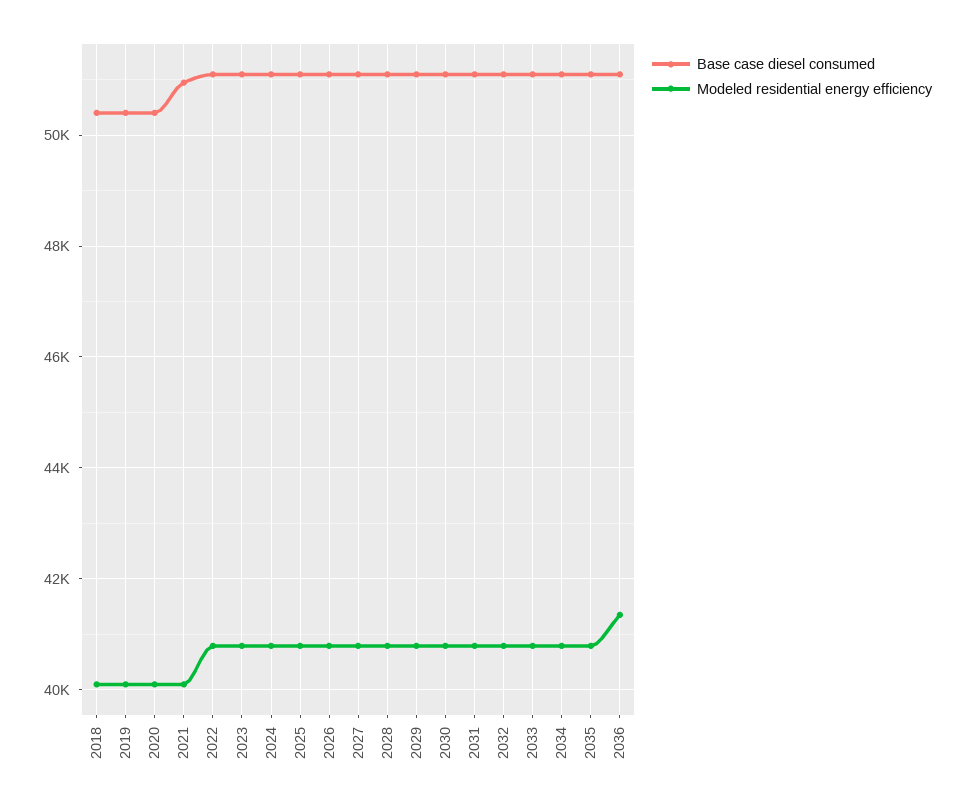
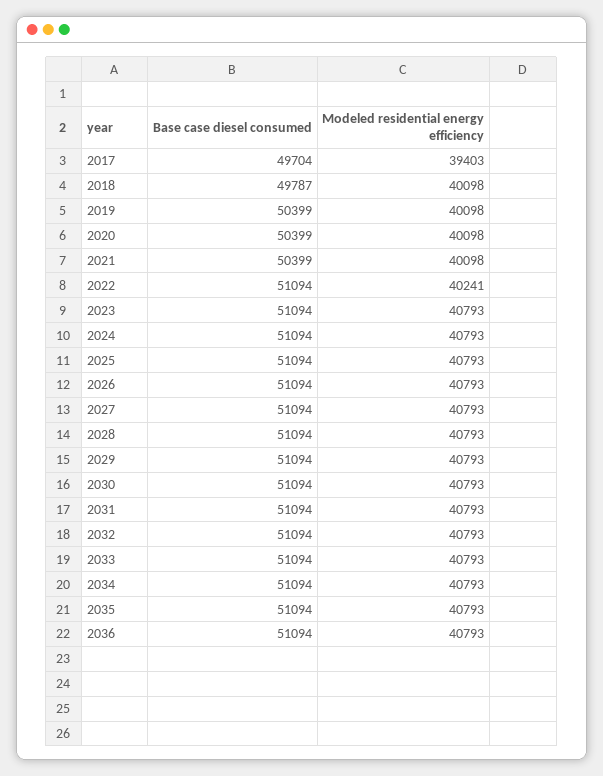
  {
    "Base case diesel consumed": {
-     "2018": 50400,
+     "2018": 49787,
      "2019": 50399,
      "2020": 50399,
-     "2021": 51000,
+     "2021": 50399,
      "2022": 51094,
      "2023": 51094,
      "2024": 51094,
      "2025": 51094,
      "2026": 51094,
      "2027": 51094,
      "2028": 51094,
      "2029": 51094,
      "2030": 51094,
      "2031": 51094,
      "2032": 51094,
      "2033": 51094,
      "2034": 51094,
      "2035": 51094,
-     "2036": 51094
+     "2036": 51094,
+     "2017": 49704
    },
    "Modeled residential energy efficiency": {
      "2018": 40098,
      "2019": 40098,
      "2020": 40098,
      "2021": 40098,
-     "2022": 40800,
+     "2022": 40241,
      "2023": 40793,
      "2024": 40793,
      "2025": 40793,
      "2026": 40793,
      "2027": 40793,
      "2028": 40793,
      "2029": 40793,
      "2030": 40793,
      "2031": 40793,
      "2032": 40793,
      "2033": 40793,
      "2034": 40793,
      "2035": 40793,
-     "2036": 41400
+     "2036": 40793,
+     "2017": 39403
    }
  }

